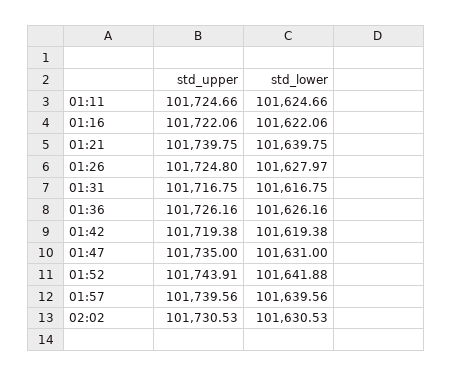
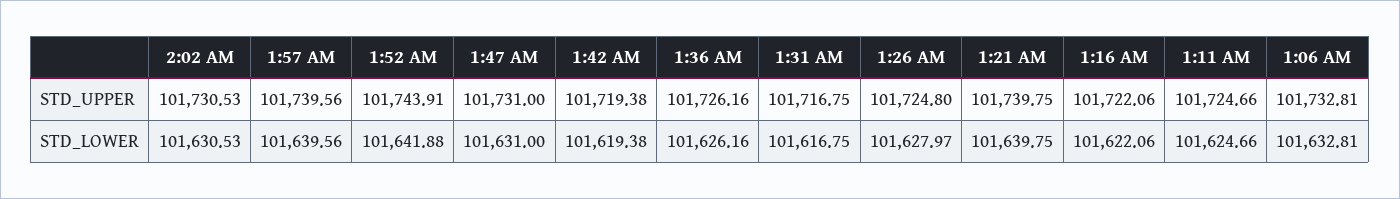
  {
    "std_upper": {
      "01:11": 101724.66,
      "01:16": 101722.06,
      "01:21": 101739.75,
      "01:26": 101724.8,
      "01:31": 101716.75,
      "01:36": 101726.16,
      "01:42": 101719.38,
-     "01:47": 101735,
+     "01:47": 101731,
      "01:52": 101743.91,
      "01:57": 101739.56,
-     "02:02": 101730.53
+     "02:02": 101730.53,
+     "1:06 AM": 101732.81
    },
    "std_lower": {
      "01:11": 101624.66,
      "01:16": 101622.06,
      "01:21": 101639.75,
      "01:26": 101627.97,
      "01:31": 101616.75,
      "01:36": 101626.16,
      "01:42": 101619.38,
      "01:47": 101631,
      "01:52": 101641.88,
      "01:57": 101639.56,
-     "02:02": 101630.53
+     "02:02": 101630.53,
+     "1:06 AM": 101632.81
    }
  }

